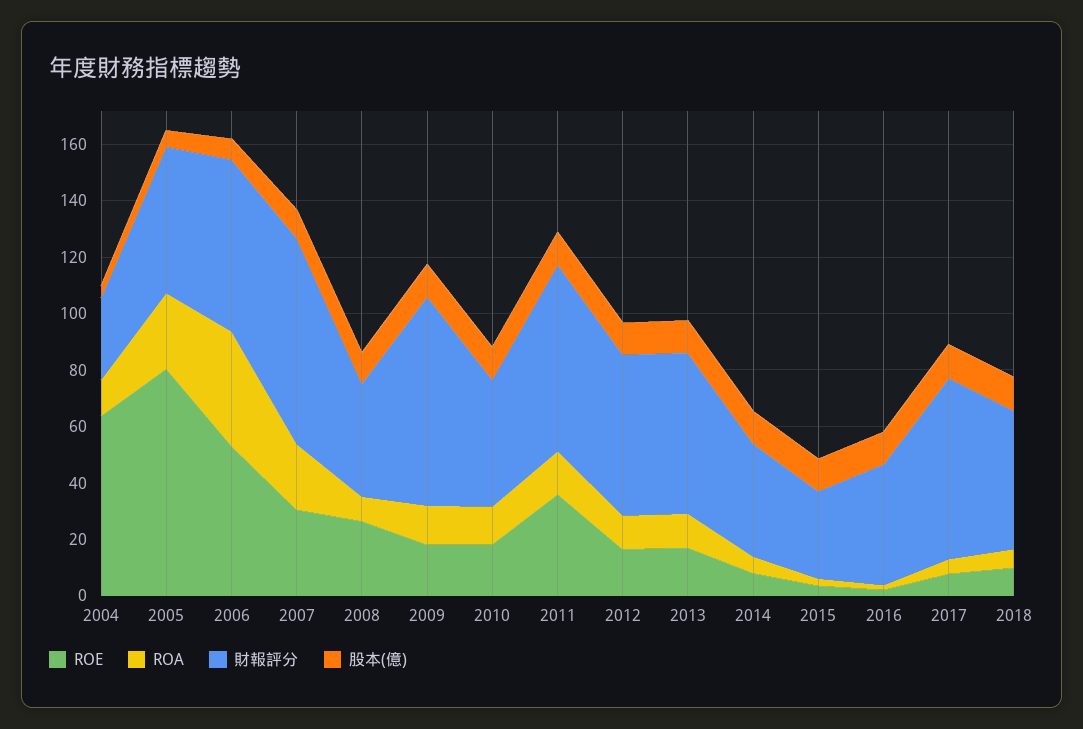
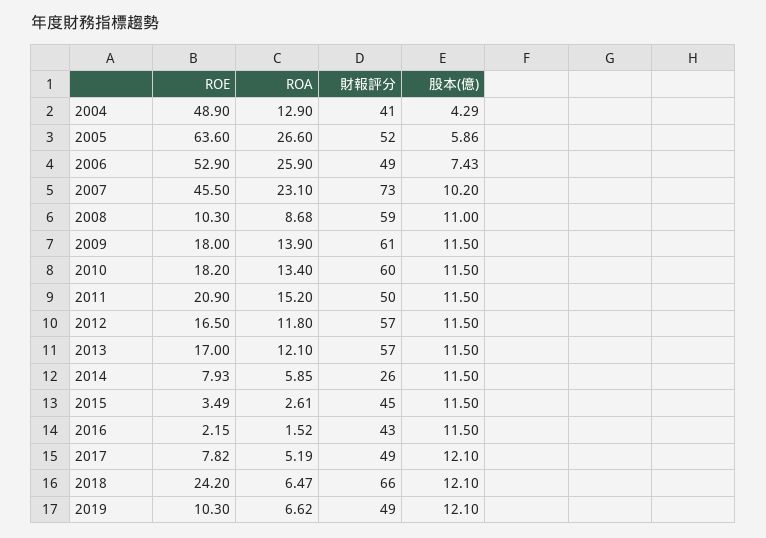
  {
    "ROE": {
-     "2004": 65,
+     "2004": 48.9,
-     "2005": 80,
+     "2005": 63.6,
      "2006": 52.9,
-     "2007": 30,
+     "2007": 45.5,
-     "2008": 25,
+     "2008": 10.3,
      "2009": 18,
      "2010": 18.2,
-     "2011": 35,
+     "2011": 20.9,
      "2012": 16.5,
      "2013": 17,
      "2014": 7.93,
      "2015": 3.49,
      "2016": 2.15,
      "2017": 7.82,
-     "2018": 10
+     "2018": 24.2,
+     "2019": 10.3
    },
    "ROA": {
      "2004": 12.9,
      "2005": 26.6,
-     "2006": 40,
+     "2006": 25.9,
      "2007": 23.1,
      "2008": 8.68,
      "2009": 13.9,
      "2010": 13.4,
      "2011": 15.2,
      "2012": 11.8,
      "2013": 12.1,
      "2014": 5.85,
      "2015": 2.61,
      "2016": 1.52,
      "2017": 5.19,
-     "2018": 6.47
+     "2018": 6.47,
+     "2019": 6.62
    },
    "財報評分": {
-     "2004": 30,
+     "2004": 41,
      "2005": 52,
-     "2006": 60,
+     "2006": 49,
      "2007": 73,
-     "2008": 40,
+     "2008": 59,
-     "2009": 75,
+     "2009": 61,
-     "2010": 45,
+     "2010": 60,
-     "2011": 65,
+     "2011": 50,
      "2012": 57,
      "2013": 57,
-     "2014": 40,
+     "2014": 26,
-     "2015": 30,
+     "2015": 45,
      "2016": 43,
-     "2017": 65,
+     "2017": 49,
-     "2018": 50
+     "2018": 66,
+     "2019": 49
    },
    "股本(億)": {
      "2004": 4.29,
      "2005": 5.86,
      "2006": 7.43,
      "2007": 10.2,
      "2008": 11,
      "2009": 11.5,
      "2010": 11.5,
      "2011": 11.5,
      "2012": 11.5,
      "2013": 11.5,
      "2014": 11.5,
      "2015": 11.5,
      "2016": 11.5,
      "2017": 12.1,
-     "2018": 12.1
+     "2018": 12.1,
+     "2019": 12.1
    }
  }

